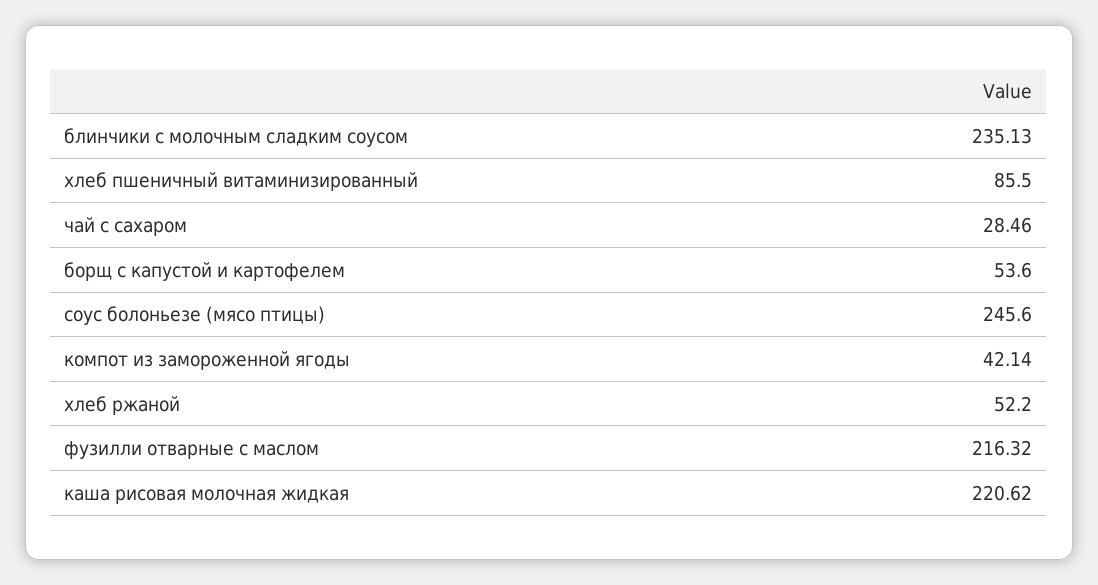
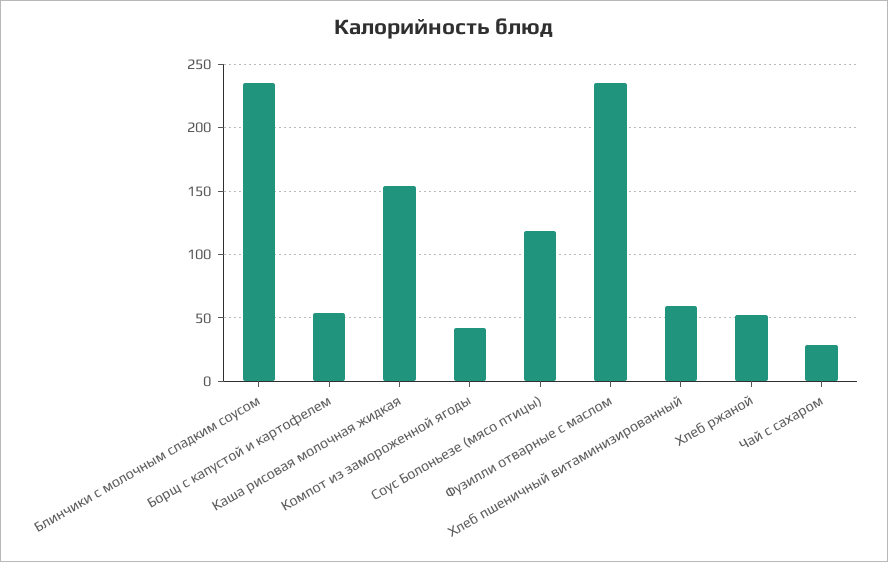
  {
    "блинчики с молочным сладким соусом": 235.13,
-   "хлеб пшеничный витаминизированный": 85.5,
+   "хлеб пшеничный витаминизированный": 60,
    "чай с сахаром": 28.46,
    "борщ с капустой и картофелем": 53.6,
-   "соус болоньезе (мясо птицы)": 245.6,
+   "соус болоньезе (мясо птицы)": 120,
    "компот из замороженной ягоды": 42.14,
    "хлеб ржаной": 52.2,
-   "фузилли отварные с маслом": 216.32,
+   "фузилли отварные с маслом": 235,
-   "каша рисовая молочная жидкая": 220.62
+   "каша рисовая молочная жидкая": 155
  }

